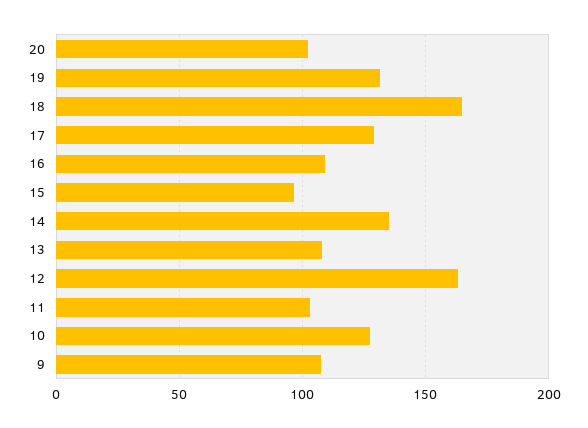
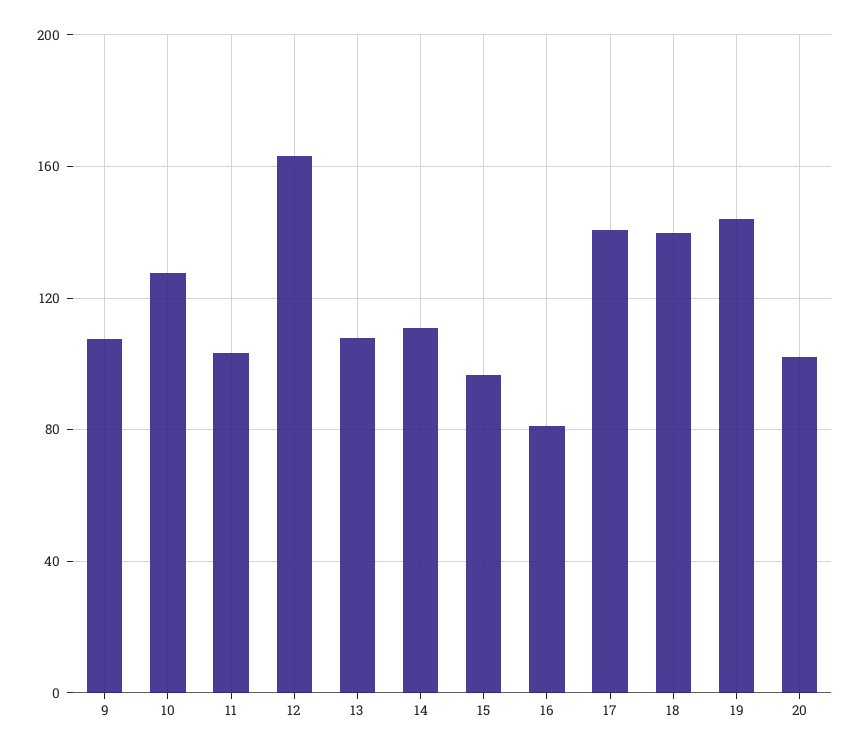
  {
    "20": 100,
-   "19": 130,
+   "19": 145,
-   "18": 165,
+   "18": 140,
-   "17": 130,
+   "17": 140,
-   "16": 110,
+   "16": 80,
    "15": 95,
-   "14": 135,
+   "14": 110,
    "13": 110,
    "12": 165,
    "11": 105,
    "10": 130,
    "9": 110
  }

